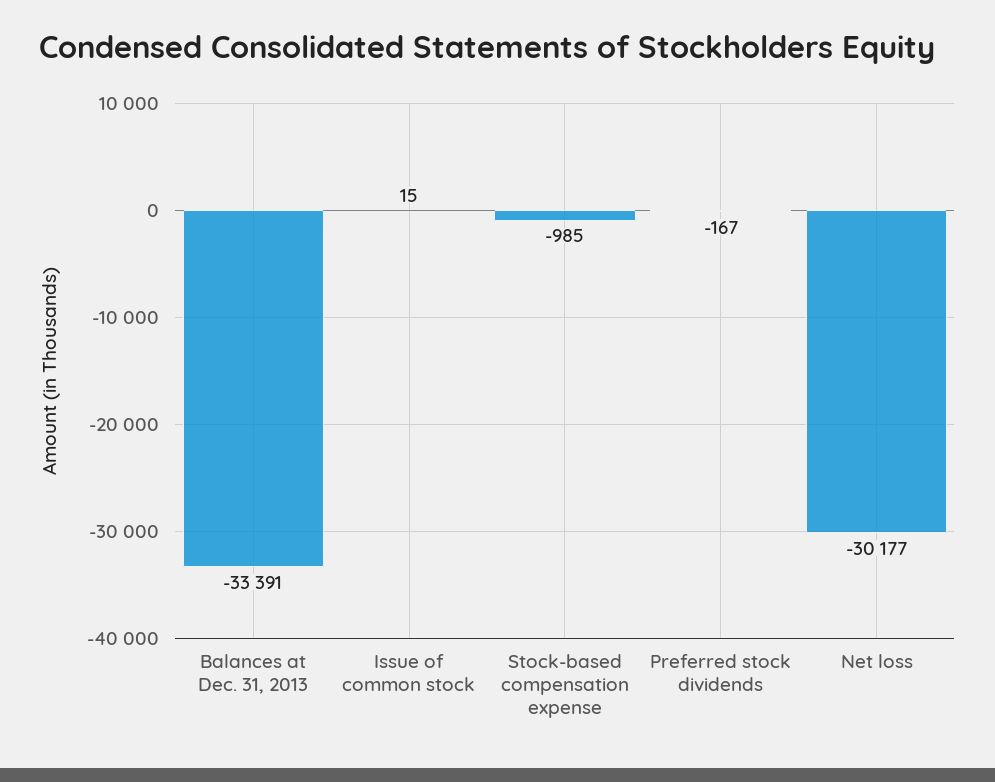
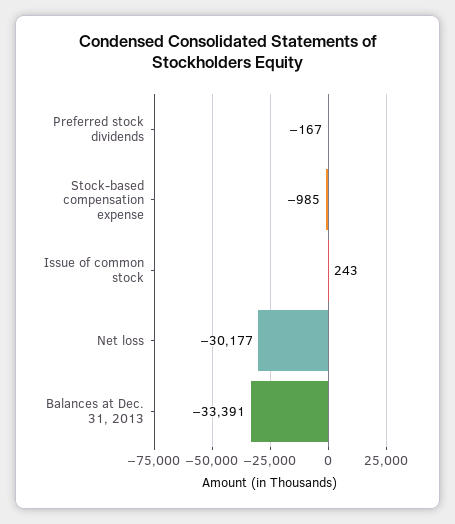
  {
    "Balances at Dec. 31, 2013": -33391,
-   "Issue of common stock": 15,
+   "Issue of common stock": 243,
    "Stock-based compensation expense": -985,
    "Preferred stock dividends": -167,
    "Net loss": -30177
  }

